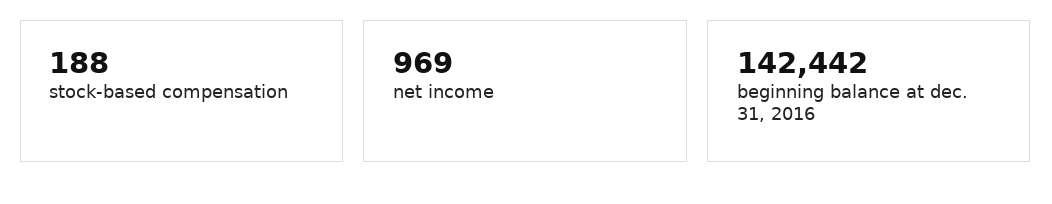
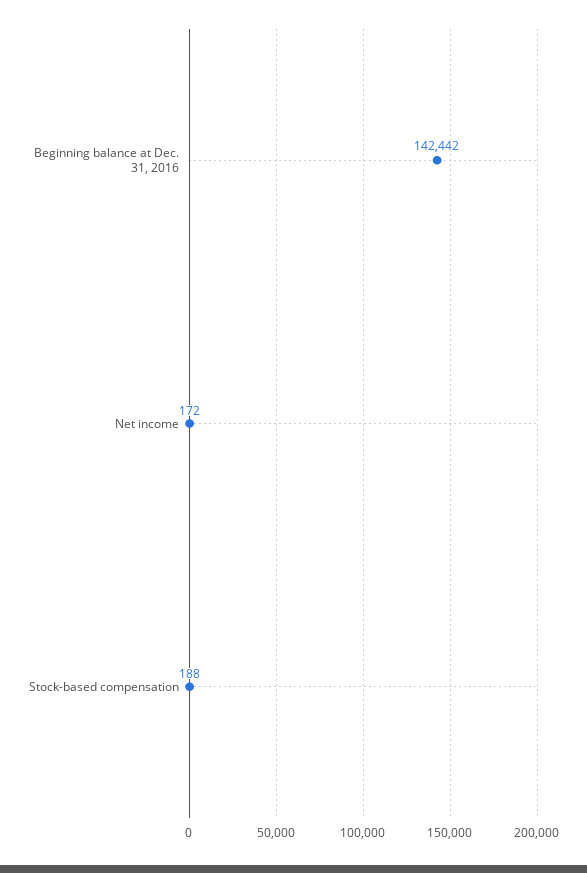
  {
    "stock-based compensation": 188,
-   "net income": 969,
+   "net income": 172,
    "beginning balance at dec. 31, 2016": 142442
  }

